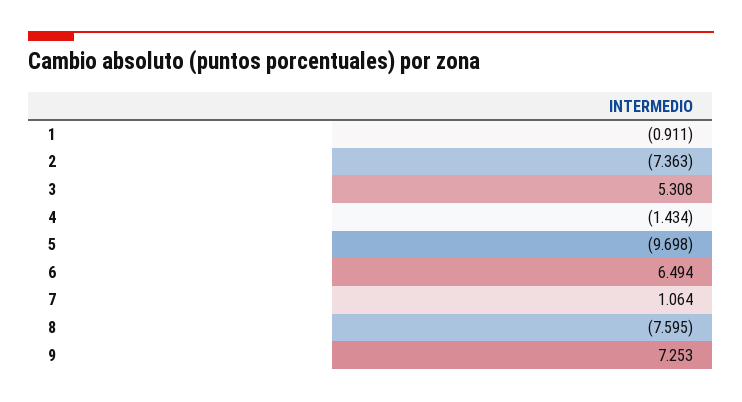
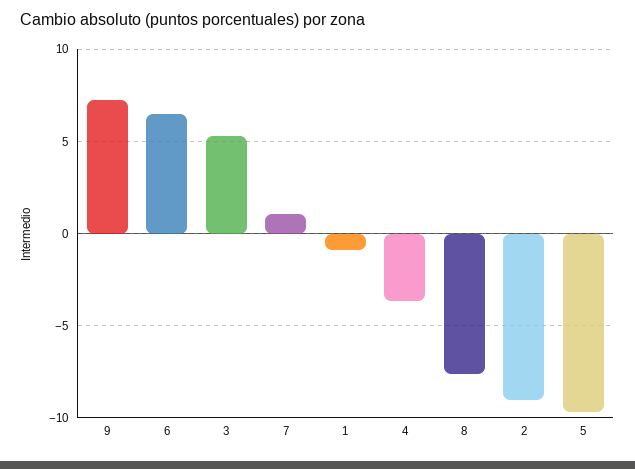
  {
    "1": -0.911,
-   "2": -7.363,
+   "2": -9,
    "3": 5.308,
-   "4": -1.434,
+   "4": -3.5,
    "5": -9.698,
    "6": 6.494,
    "7": 1.064,
    "8": -7.595,
    "9": 7.253
  }

